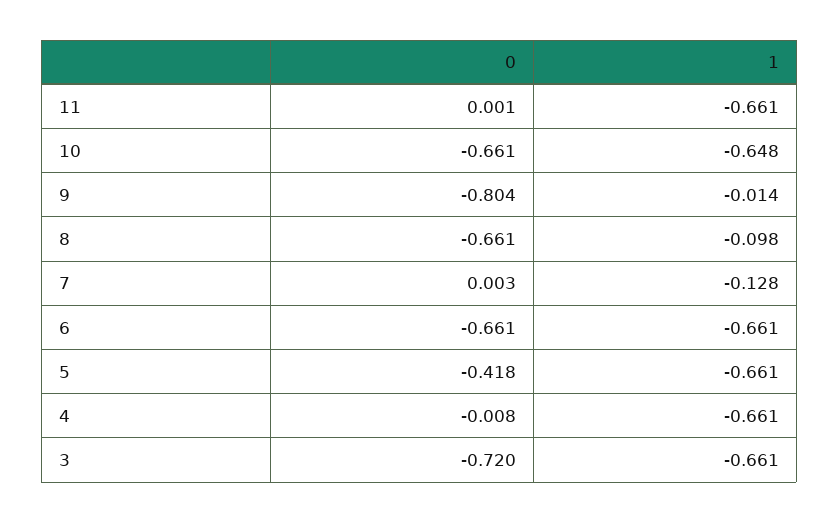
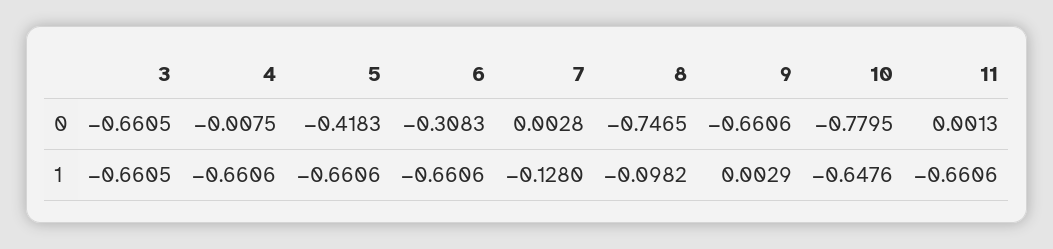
  {
    "0": {
      "11": 0.0013,
-     "10": -0.661,
+     "10": -0.7795,
-     "9": -0.804,
+     "9": -0.6606,
-     "8": -0.661,
+     "8": -0.7465,
      "7": 0.0028,
-     "6": -0.661,
+     "6": -0.3083,
      "5": -0.4183,
      "4": -0.0075,
-     "3": -0.72
+     "3": -0.6605
    },
    "1": {
      "11": -0.6606,
      "10": -0.6476,
-     "9": -0.014,
+     "9": 0.0029,
      "8": -0.0982,
      "7": -0.128,
      "6": -0.6606,
      "5": -0.6606,
      "4": -0.6606,
      "3": -0.6605
    }
  }

